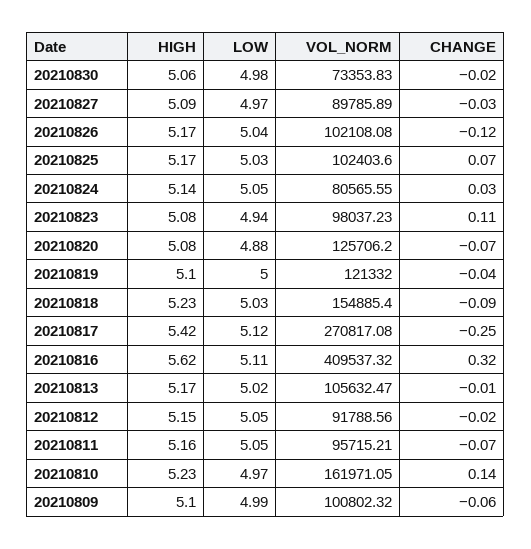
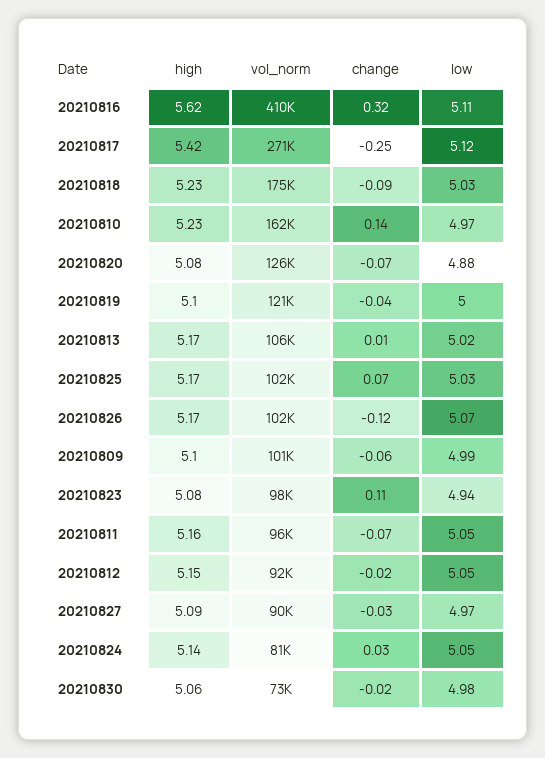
  {
    "HIGH": {
      "20210830": 5.06,
      "20210827": 5.09,
      "20210826": 5.17,
      "20210825": 5.17,
      "20210824": 5.14,
      "20210823": 5.08,
      "20210820": 5.08,
      "20210819": 5.1,
      "20210818": 5.23,
      "20210817": 5.42,
      "20210816": 5.62,
      "20210813": 5.17,
      "20210812": 5.15,
      "20210811": 5.16,
      "20210810": 5.23,
      "20210809": 5.1
    },
    "LOW": {
      "20210830": 4.98,
      "20210827": 4.97,
-     "20210826": 5.04,
+     "20210826": 5.07,
      "20210825": 5.03,
      "20210824": 5.05,
      "20210823": 4.94,
      "20210820": 4.88,
      "20210819": 5,
      "20210818": 5.03,
      "20210817": 5.12,
      "20210816": 5.11,
      "20210813": 5.02,
      "20210812": 5.05,
      "20210811": 5.05,
      "20210810": 4.97,
      "20210809": 4.99
    },
    "VOL_NORM": {
      "20210830": 73353.83,
      "20210827": 89785.89,
      "20210826": 102108.08,
      "20210825": 102403.6,
      "20210824": 80565.55,
      "20210823": 98037.23,
      "20210820": 125706.2,
      "20210819": 121332,
-     "20210818": 154885.4,
+     "20210818": 175000,
      "20210817": 270817.08,
      "20210816": 409537.32,
      "20210813": 105632.47,
      "20210812": 91788.56,
      "20210811": 95715.21,
      "20210810": 161971.05,
      "20210809": 100802.32
    },
    "CHANGE": {
      "20210830": -0.02,
      "20210827": -0.03,
      "20210826": -0.12,
      "20210825": 0.07,
      "20210824": 0.03,
      "20210823": 0.11,
      "20210820": -0.07,
      "20210819": -0.04,
      "20210818": -0.09,
      "20210817": -0.25,
      "20210816": 0.32,
-     "20210813": -0.01,
+     "20210813": 0.01,
      "20210812": -0.02,
      "20210811": -0.07,
      "20210810": 0.14,
      "20210809": -0.06
    }
  }

